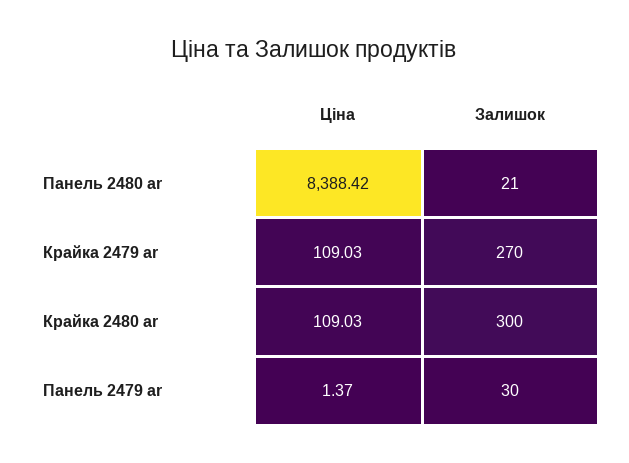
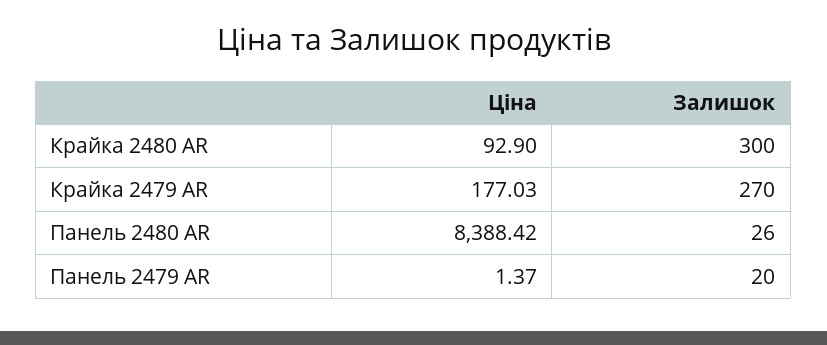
  {
    "Ціна": {
      "Панель 2480 ar": 8388.42,
-     "Крайка 2479 ar": 109.03,
+     "Крайка 2479 ar": 177.03,
-     "Крайка 2480 ar": 109.03,
+     "Крайка 2480 ar": 92.9,
      "Панель 2479 ar": 1.37
    },
    "Залишок": {
-     "Панель 2480 ar": 21,
+     "Панель 2480 ar": 26,
      "Крайка 2479 ar": 270,
      "Крайка 2480 ar": 300,
-     "Панель 2479 ar": 30
+     "Панель 2479 ar": 20
    }
  }

